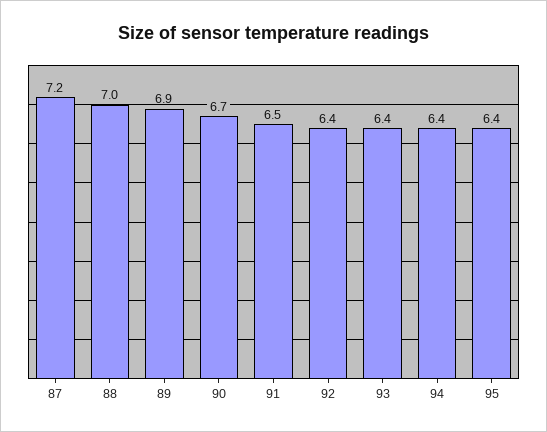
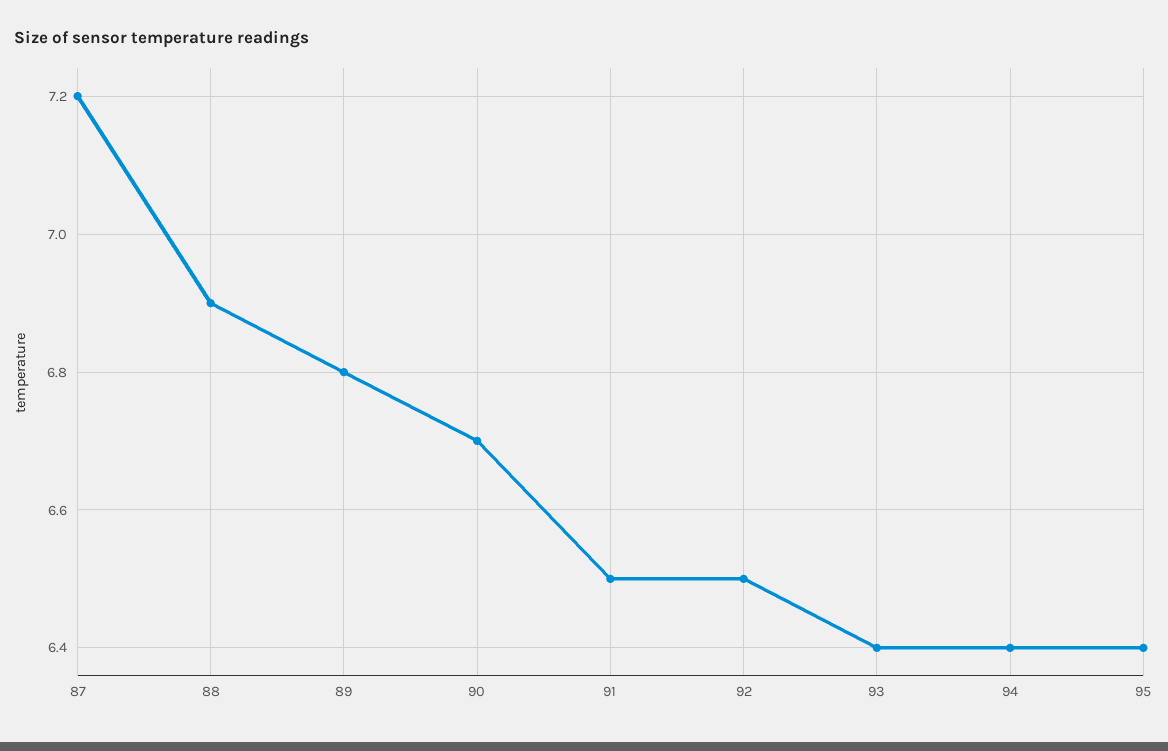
  {
    "87": 7.2,
-   "88": 7,
+   "88": 6.9,
-   "89": 6.9,
+   "89": 6.8,
    "90": 6.7,
    "91": 6.5,
-   "92": 6.4,
+   "92": 6.5,
    "93": 6.4,
    "94": 6.4,
    "95": 6.4
  }

